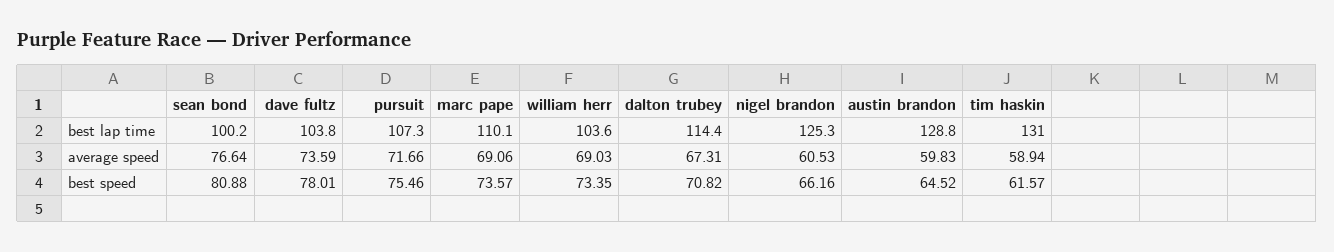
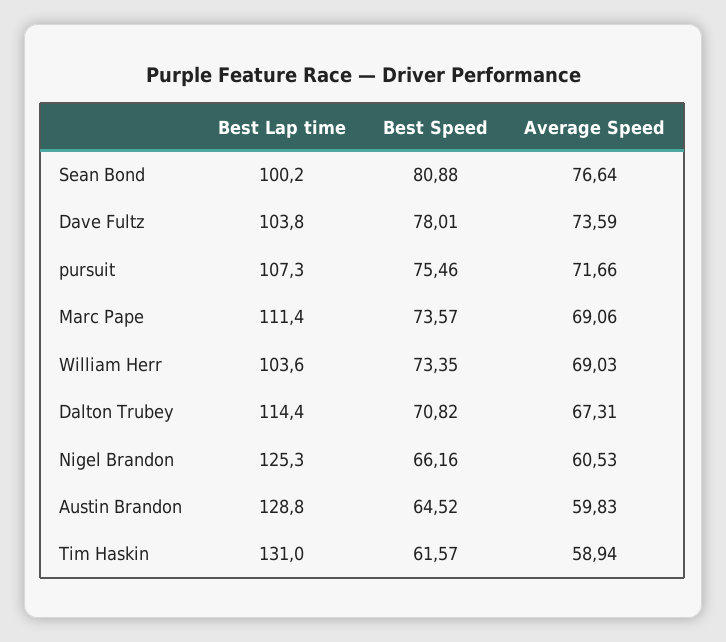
  {
    "sean bond": {
      "best lap time": 100.2,
      "average speed": 76.64,
      "best speed": 80.88
    },
    "dave fultz": {
      "best lap time": 103.8,
      "average speed": 73.59,
      "best speed": 78.01
    },
    "pursuit": {
      "best lap time": 107.3,
      "average speed": 71.66,
      "best speed": 75.46
    },
    "marc pape": {
-     "best lap time": 110.1,
+     "best lap time": 111.4,
      "average speed": 69.06,
      "best speed": 73.57
    },
    "william herr": {
      "best lap time": 103.6,
      "average speed": 69.03,
      "best speed": 73.35
    },
    "dalton trubey": {
      "best lap time": 114.4,
      "average speed": 67.31,
      "best speed": 70.82
    },
    "nigel brandon": {
      "best lap time": 125.3,
      "average speed": 60.53,
      "best speed": 66.16
    },
    "austin brandon": {
      "best lap time": 128.8,
      "average speed": 59.83,
      "best speed": 64.52
    },
    "tim haskin": {
      "best lap time": 131,
      "average speed": 58.94,
      "best speed": 61.57
    }
  }

